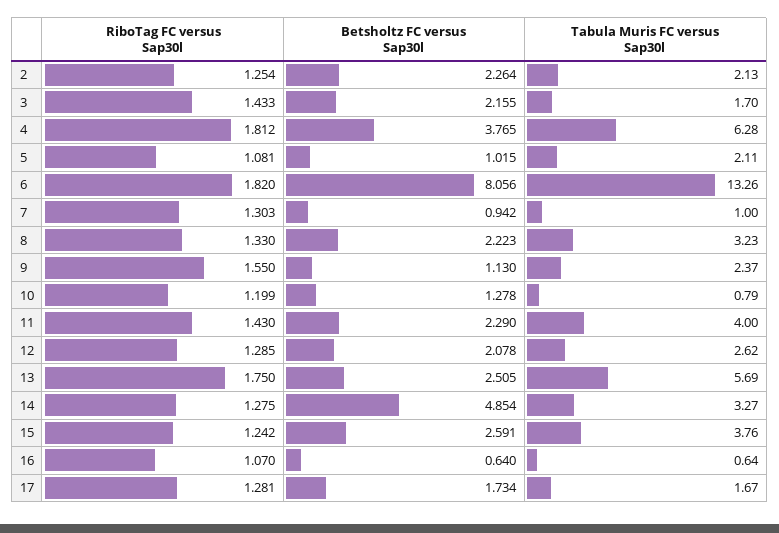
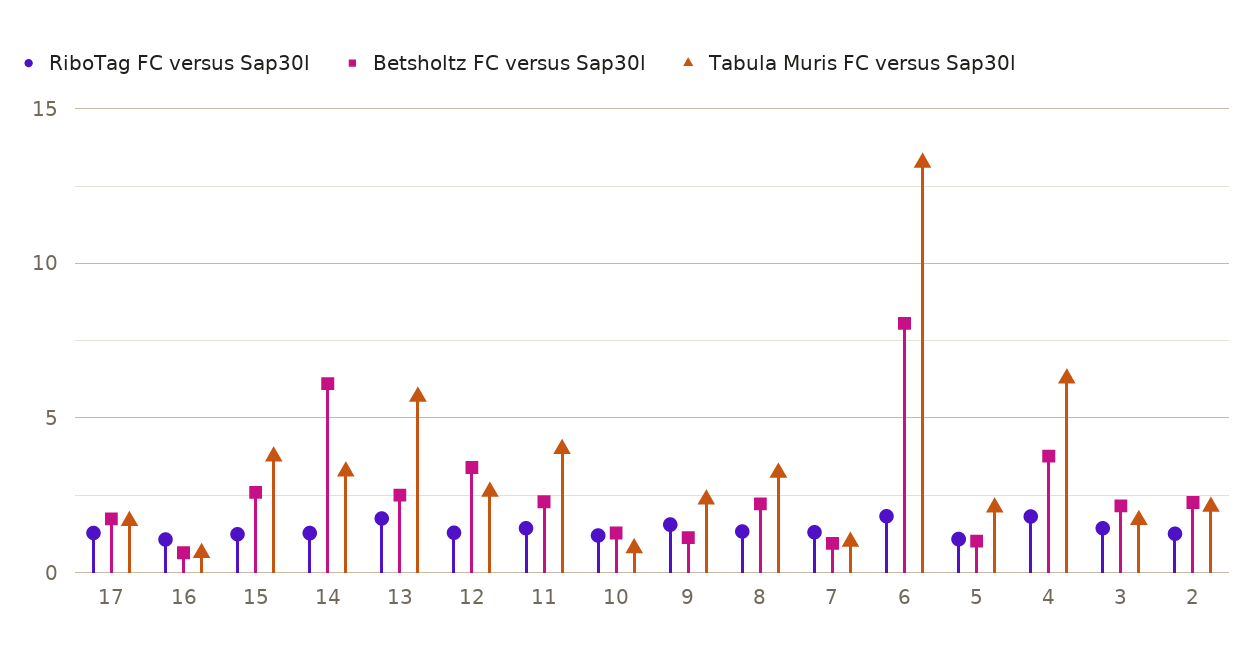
  {
    "RiboTag FC versus Sap30l": {
      "2": 1.254,
      "3": 1.433,
      "4": 1.812,
      "5": 1.081,
      "6": 1.82,
      "7": 1.303,
      "8": 1.33,
      "9": 1.55,
      "10": 1.199,
      "11": 1.43,
      "12": 1.285,
      "13": 1.75,
      "14": 1.275,
      "15": 1.242,
      "16": 1.07,
      "17": 1.281
    },
    "Betsholtz FC versus Sap30l": {
      "2": 2.264,
      "3": 2.155,
      "4": 3.765,
      "5": 1.015,
      "6": 8.056,
      "7": 0.942,
      "8": 2.223,
      "9": 1.13,
      "10": 1.278,
      "11": 2.29,
-     "12": 2.078,
+     "12": 3.5,
      "13": 2.505,
-     "14": 4.854,
+     "14": 6,
      "15": 2.591,
      "16": 0.64,
      "17": 1.734
    },
    "Tabula Muris FC versus Sap30l": {
      "2": 2.13,
      "3": 1.7,
      "4": 6.28,
      "5": 2.11,
      "6": 13.26,
      "7": 1,
      "8": 3.23,
      "9": 2.37,
      "10": 0.79,
      "11": 4,
      "12": 2.62,
      "13": 5.69,
      "14": 3.27,
      "15": 3.76,
      "16": 0.64,
      "17": 1.67
    }
  }

